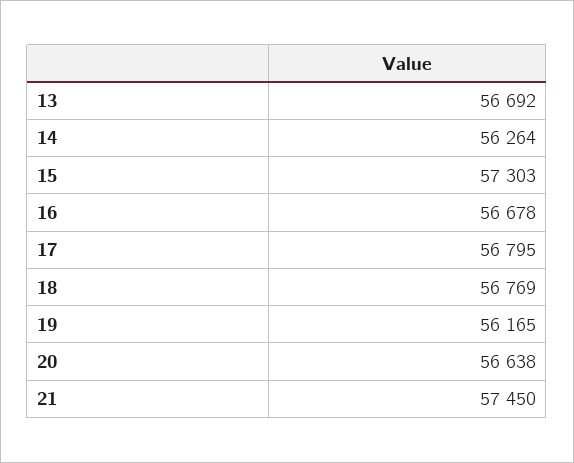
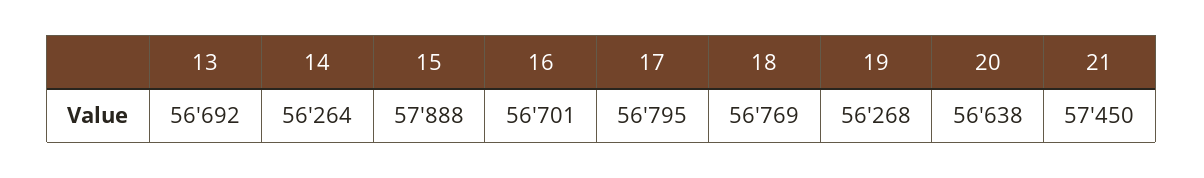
  {
    "13": 56692,
    "14": 56264,
-   "15": 57303,
+   "15": 57888,
-   "16": 56678,
+   "16": 56701,
    "17": 56795,
    "18": 56769,
-   "19": 56165,
+   "19": 56268,
    "20": 56638,
    "21": 57450
  }

